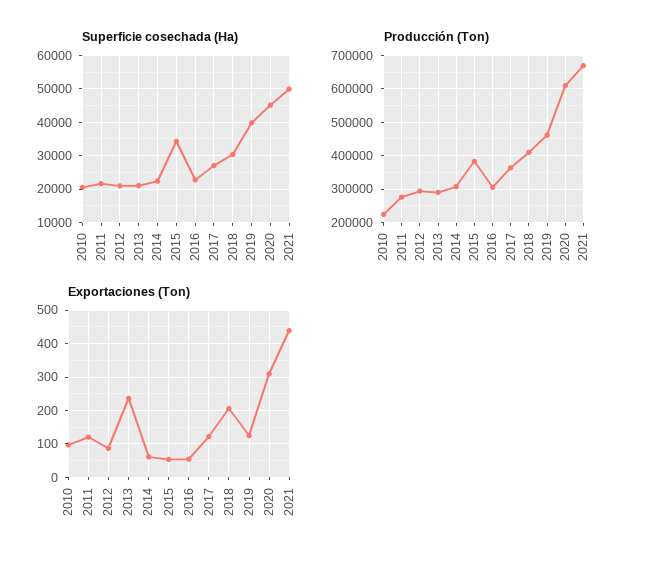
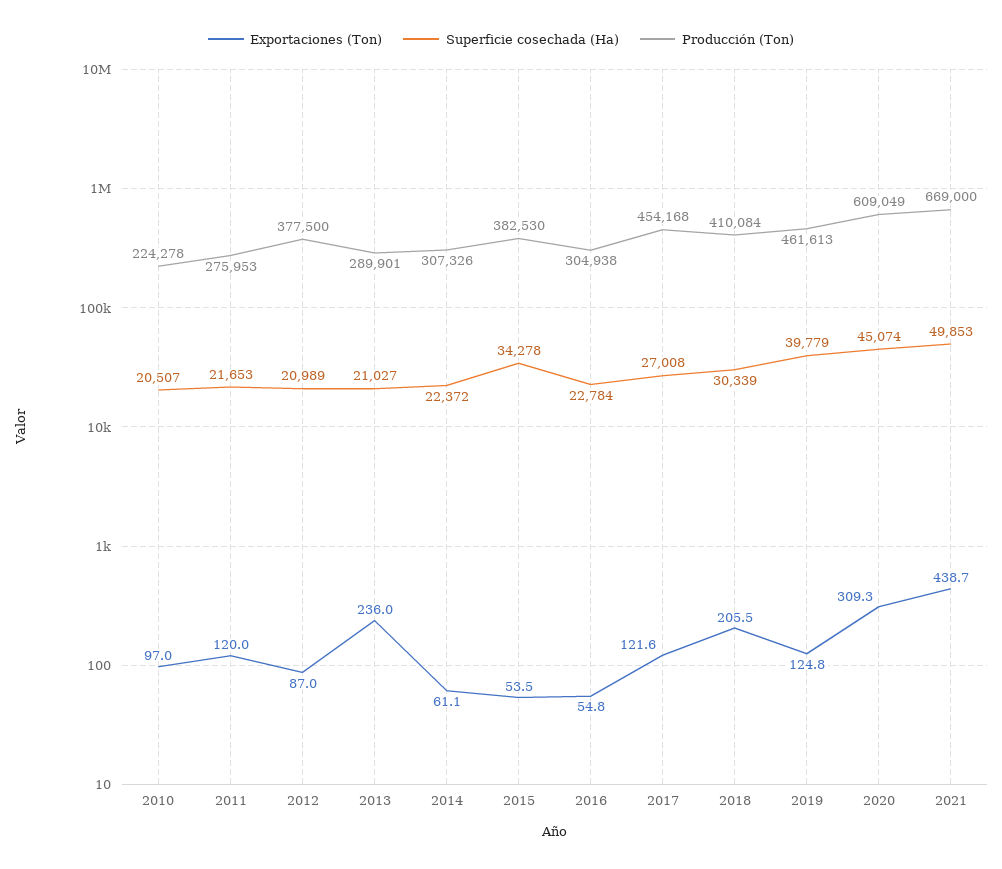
  {
    "Superficie cosechada (Ha)": {
      "2010": 20507,
      "2011": 21653,
      "2012": 20989,
      "2013": 21027,
      "2014": 22372,
      "2015": 34278,
      "2016": 22784,
      "2017": 27008,
      "2018": 30339,
      "2019": 39779,
      "2020": 45074,
      "2021": 49853
    },
    "Producción (Ton)": {
      "2010": 224278,
      "2011": 275953,
-     "2012": 300000,
+     "2012": 377500,
      "2013": 289901,
      "2014": 307326,
      "2015": 382530,
      "2016": 304938,
-     "2017": 360000,
+     "2017": 454168,
      "2018": 410084,
      "2019": 461613,
      "2020": 609049,
      "2021": 669000
    },
    "Exportaciones (Ton)": {
      "2010": 97,
      "2011": 120,
      "2012": 87,
      "2013": 236,
      "2014": 61.1,
      "2015": 53.5,
      "2016": 54.8,
      "2017": 121.6,
      "2018": 205.5,
      "2019": 124.8,
      "2020": 309.3,
      "2021": 438.7
    }
  }

